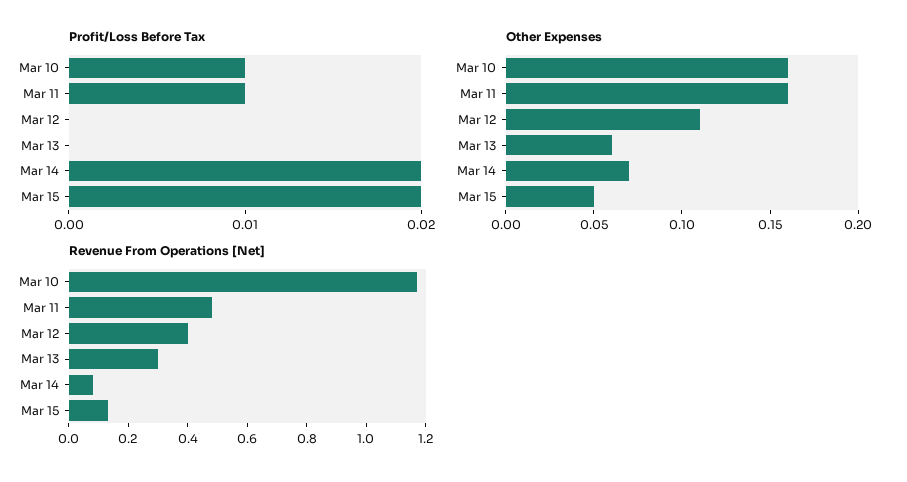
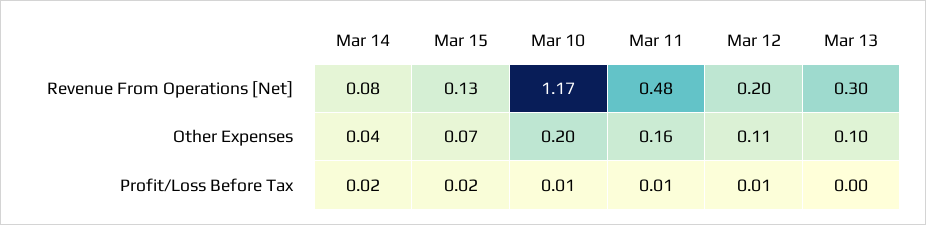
  {
    "Profit/Loss Before Tax": {
      "Mar 10": 0.01,
      "Mar 11": 0.01,
-     "Mar 12": 0,
+     "Mar 12": 0.01,
      "Mar 13": 0,
      "Mar 14": 0.02,
      "Mar 15": 0.02
    },
    "Other Expenses": {
-     "Mar 10": 0.16,
+     "Mar 10": 0.2,
      "Mar 11": 0.16,
      "Mar 12": 0.11,
-     "Mar 13": 0.06,
+     "Mar 13": 0.1,
-     "Mar 14": 0.07,
+     "Mar 14": 0.04,
-     "Mar 15": 0.05
+     "Mar 15": 0.07
    },
    "Revenue From Operations [Net]": {
      "Mar 10": 1.17,
      "Mar 11": 0.48,
-     "Mar 12": 0.4,
+     "Mar 12": 0.2,
      "Mar 13": 0.3,
      "Mar 14": 0.08,
      "Mar 15": 0.13
    }
  }

